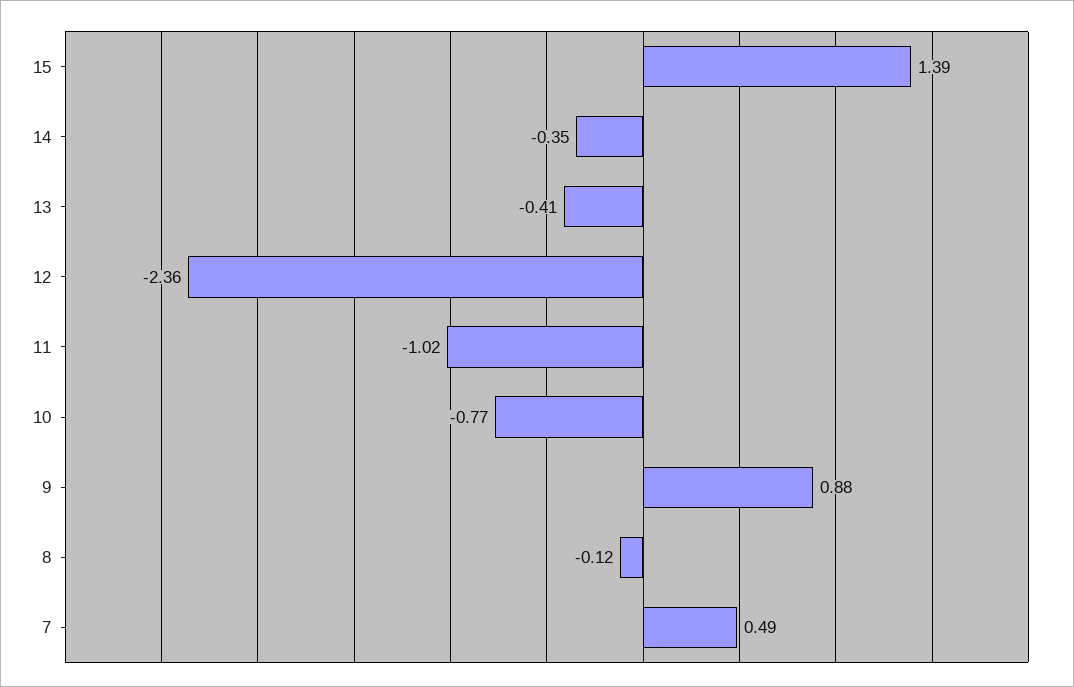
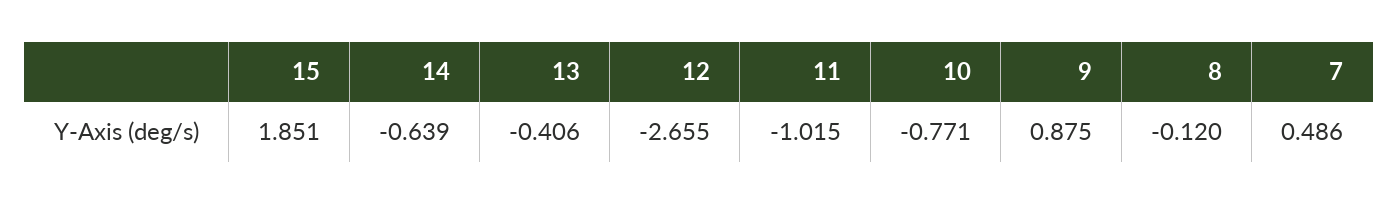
  {
-   "15": 1.39,
+   "15": 1.851,
-   "14": -0.35,
+   "14": -0.639,
    "13": -0.406,
-   "12": -2.36,
+   "12": -2.655,
    "11": -1.015,
    "10": -0.771,
    "9": 0.875,
    "8": -0.12,
    "7": 0.486
  }

